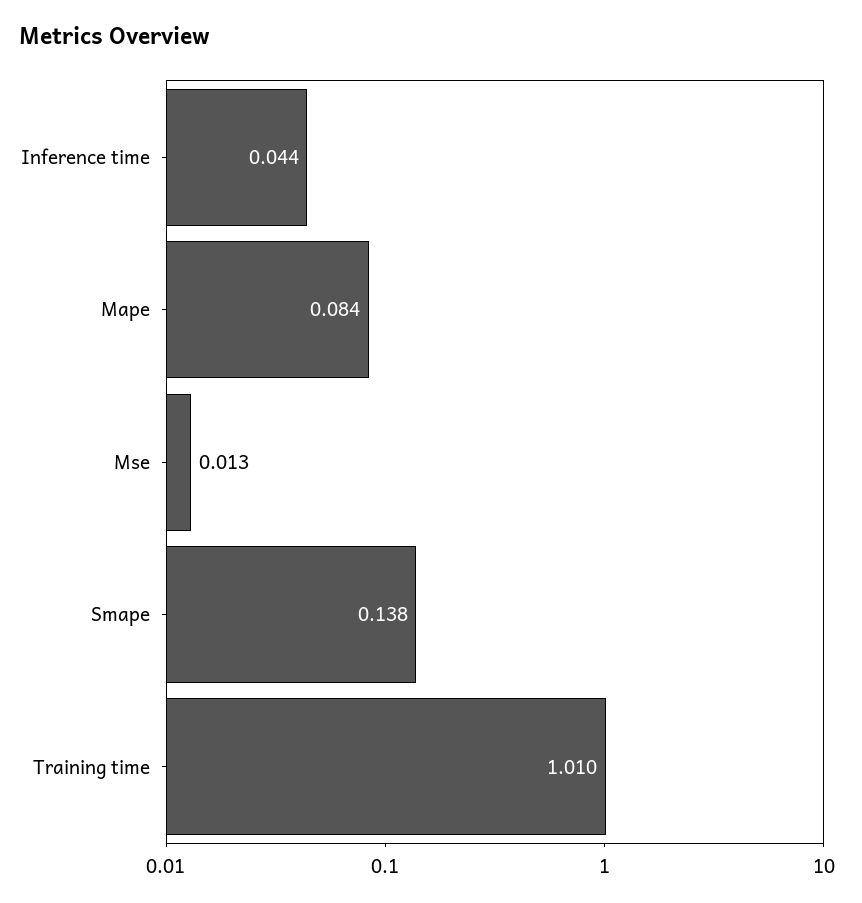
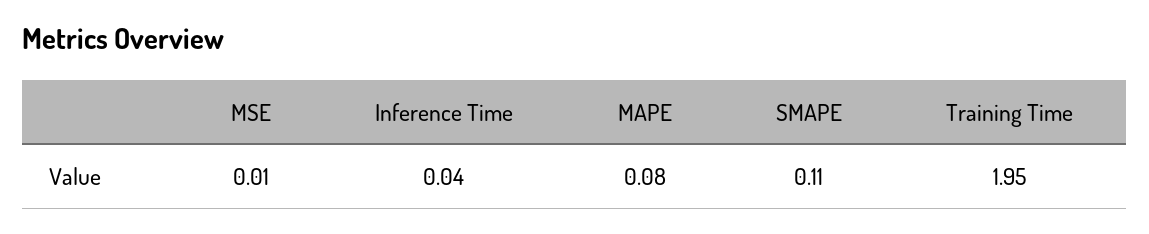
  {
    "Inference time": 0.044,
    "Mape": 0.084,
    "Mse": 0.013,
-   "Smape": 0.138,
+   "Smape": 0.11,
-   "Training time": 1.01
+   "Training time": 1.95
  }

